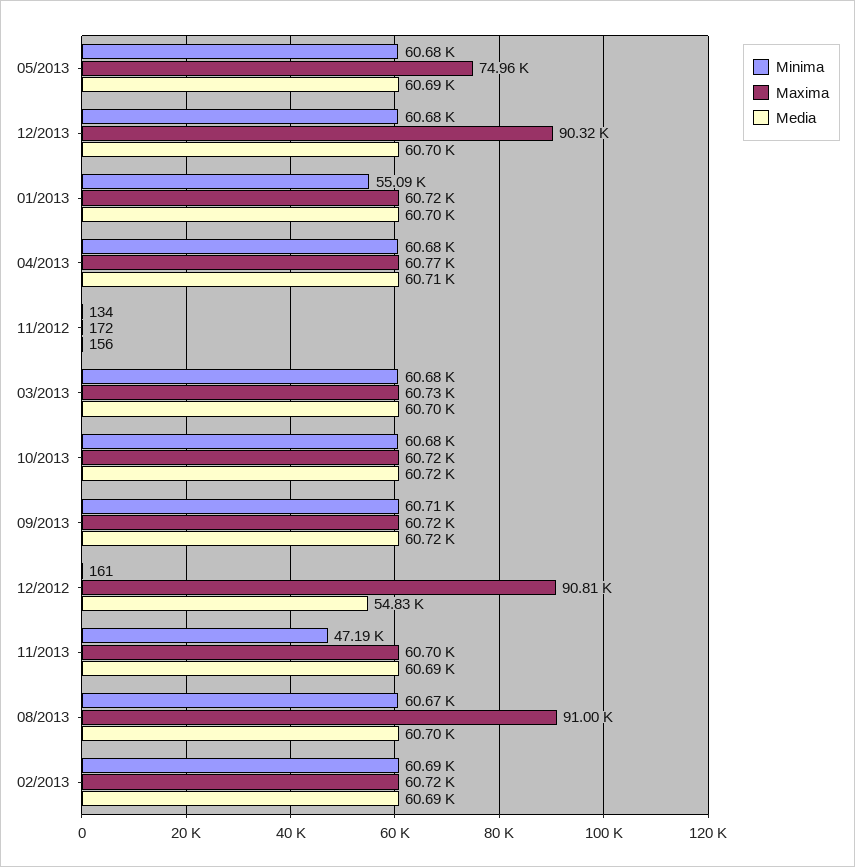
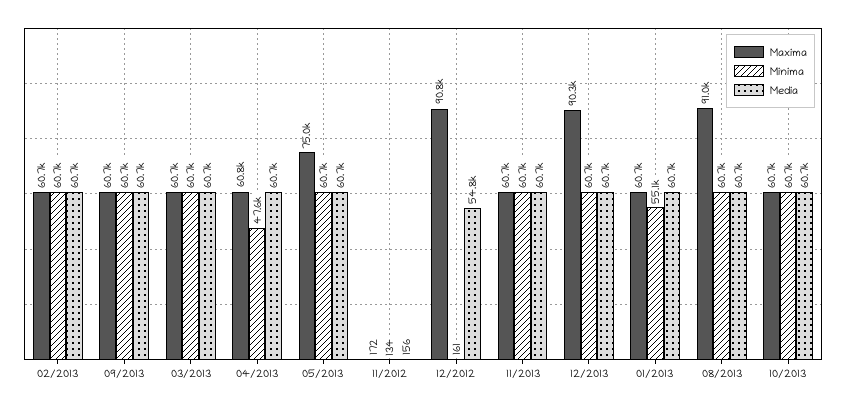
  {
    "Minima": {
      "05/2013": 60680,
      "12/2013": 60680,
      "01/2013": 55090,
-     "04/2013": 60680,
+     "04/2013": 47600,
      "11/2012": 134,
      "03/2013": 60680,
      "10/2013": 60680,
      "09/2013": 60710,
      "12/2012": 161,
-     "11/2013": 47190,
+     "11/2013": 60700,
      "08/2013": 60670,
      "02/2013": 60690
    },
    "Maxima": {
      "05/2013": 74960,
      "12/2013": 90320,
      "01/2013": 60720,
      "04/2013": 60770,
      "11/2012": 172,
      "03/2013": 60730,
      "10/2013": 60720,
      "09/2013": 60720,
      "12/2012": 90810,
      "11/2013": 60700,
      "08/2013": 91000,
      "02/2013": 60720
    },
    "Media": {
      "05/2013": 60690,
      "12/2013": 60700,
      "01/2013": 60700,
      "04/2013": 60710,
      "11/2012": 156,
      "03/2013": 60700,
      "10/2013": 60720,
      "09/2013": 60720,
      "12/2012": 54830,
      "11/2013": 60690,
      "08/2013": 60700,
      "02/2013": 60690
    }
  }

